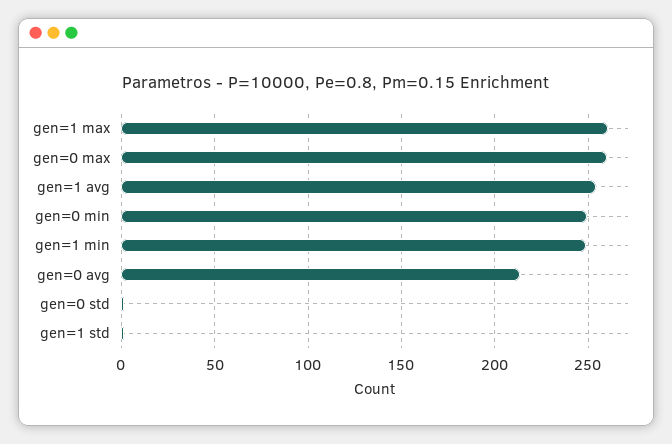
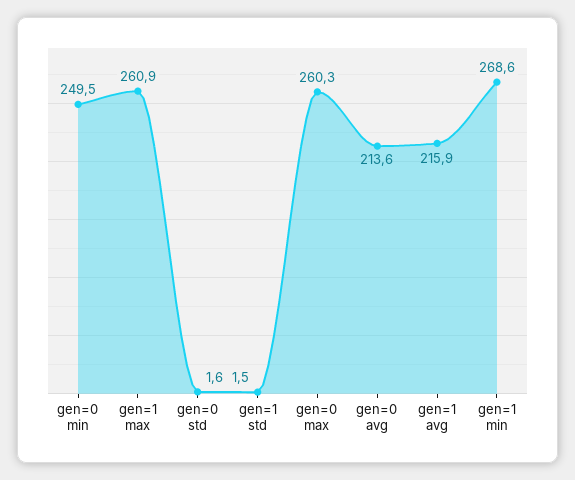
  {
    "gen=1 max": 260.9,
    "gen=0 max": 260.3,
-   "gen=1 avg": 255,
+   "gen=1 avg": 215.9,
    "gen=0 min": 249.5,
-   "gen=1 min": 250,
+   "gen=1 min": 268.6,
    "gen=0 avg": 213.6,
    "gen=0 std": 1.6,
    "gen=1 std": 1.5
  }

